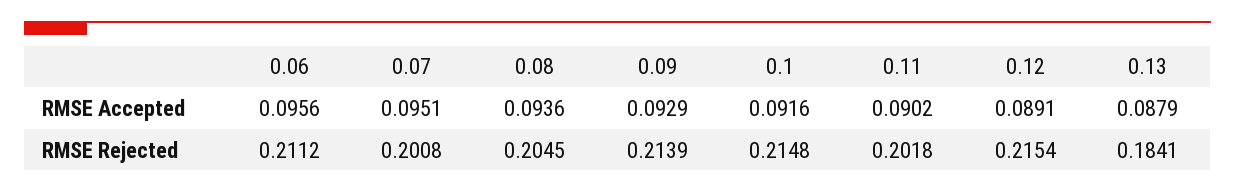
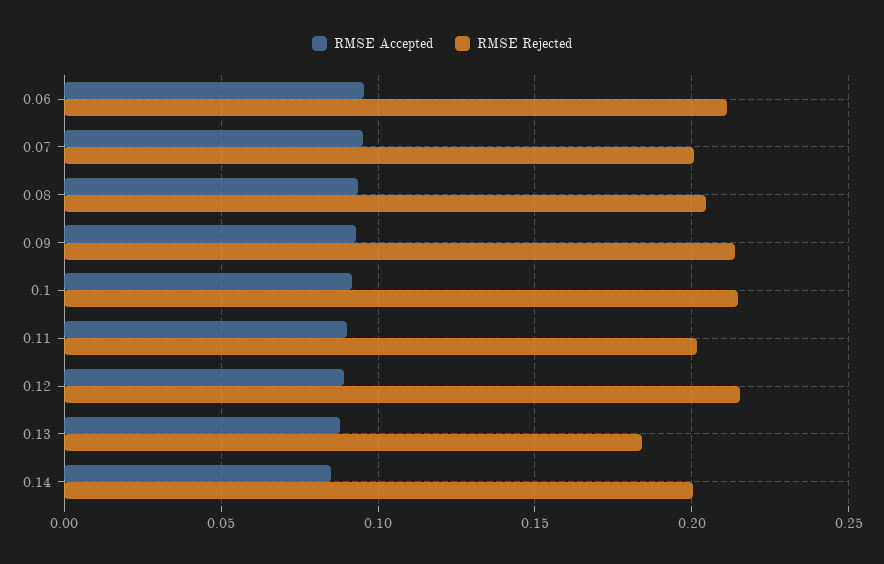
  {
    "RMSE Accepted": {
      "0.06": 0.0956,
      "0.07": 0.0951,
      "0.08": 0.0936,
      "0.09": 0.0929,
      "0.1": 0.0916,
      "0.11": 0.0902,
      "0.12": 0.0891,
-     "0.13": 0.0879
+     "0.13": 0.0879,
+     "0.14": 0.085
    },
    "RMSE Rejected": {
      "0.06": 0.2112,
      "0.07": 0.2008,
      "0.08": 0.2045,
      "0.09": 0.2139,
      "0.1": 0.2148,
      "0.11": 0.2018,
      "0.12": 0.2154,
-     "0.13": 0.1841
+     "0.13": 0.1841,
+     "0.14": 0.2
    }
  }

